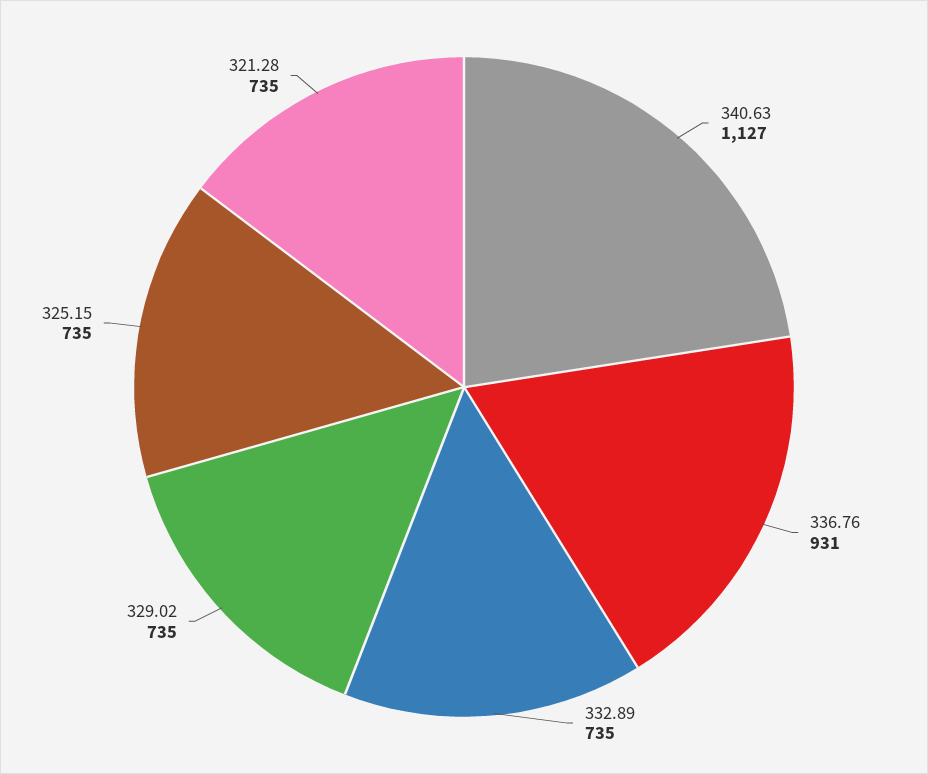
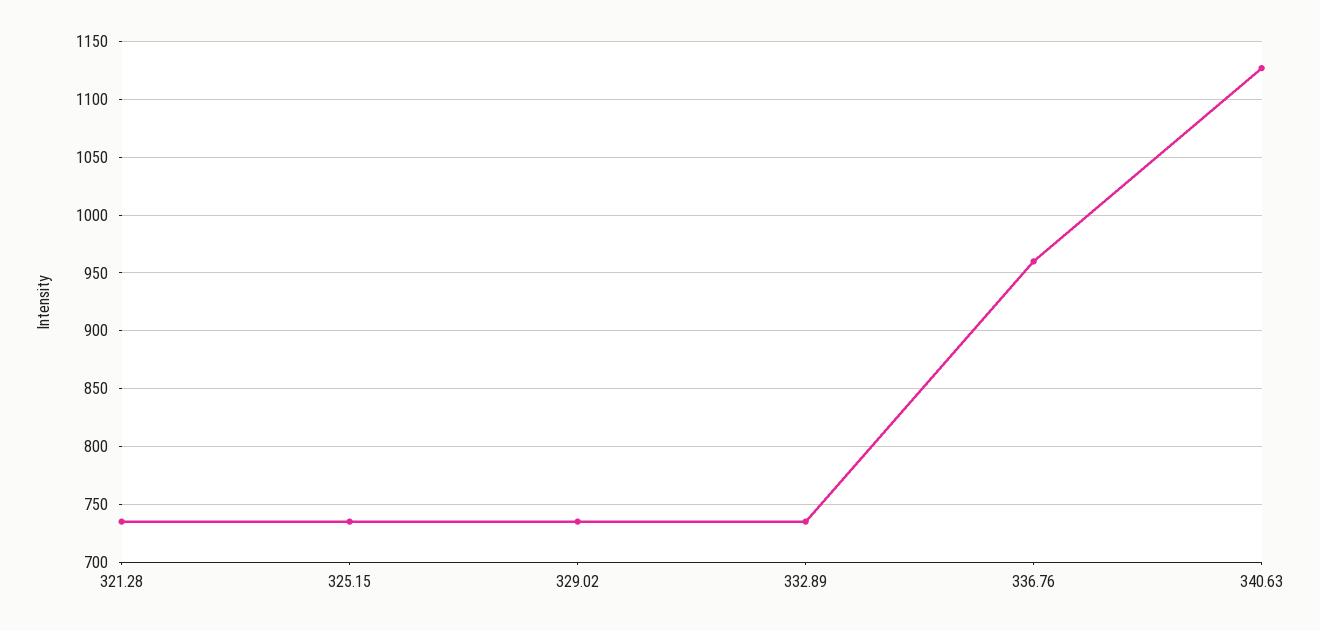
  {
    "340.63": 1127,
-   "336.76": 931,
+   "336.76": 960,
    "332.89": 735,
    "329.02": 735,
    "325.15": 735,
    "321.28": 735
  }

